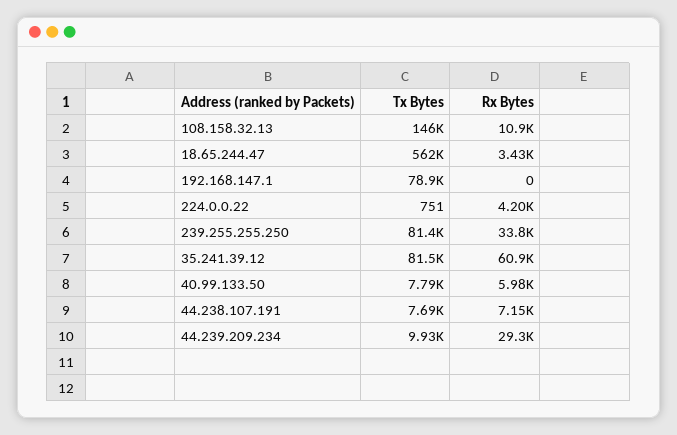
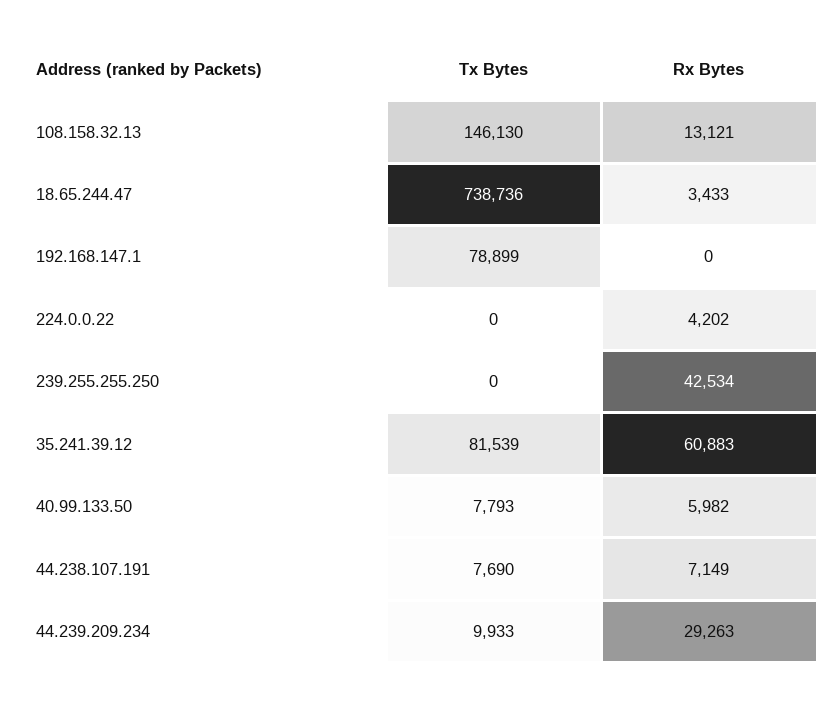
  {
    "Tx Bytes": {
      "108.158.32.13": 146130,
-     "18.65.244.47": 562000,
+     "18.65.244.47": 738736,
      "192.168.147.1": 78899,
-     "224.0.0.22": 751,
+     "224.0.0.22": 0,
-     "239.255.255.250": 81400,
+     "239.255.255.250": 0,
      "35.241.39.12": 81539,
      "40.99.133.50": 7793,
      "44.238.107.191": 7690,
      "44.239.209.234": 9933
    },
    "Rx Bytes": {
-     "108.158.32.13": 10900,
+     "108.158.32.13": 13121,
      "18.65.244.47": 3433,
      "192.168.147.1": 0,
      "224.0.0.22": 4202,
-     "239.255.255.250": 33800,
+     "239.255.255.250": 42534,
      "35.241.39.12": 60883,
      "40.99.133.50": 5982,
      "44.238.107.191": 7149,
      "44.239.209.234": 29263
    }
  }

